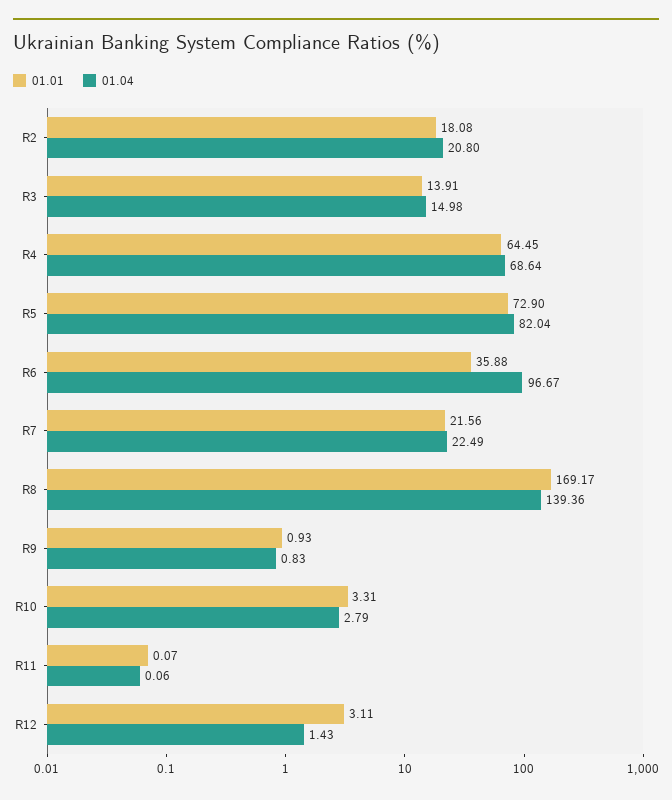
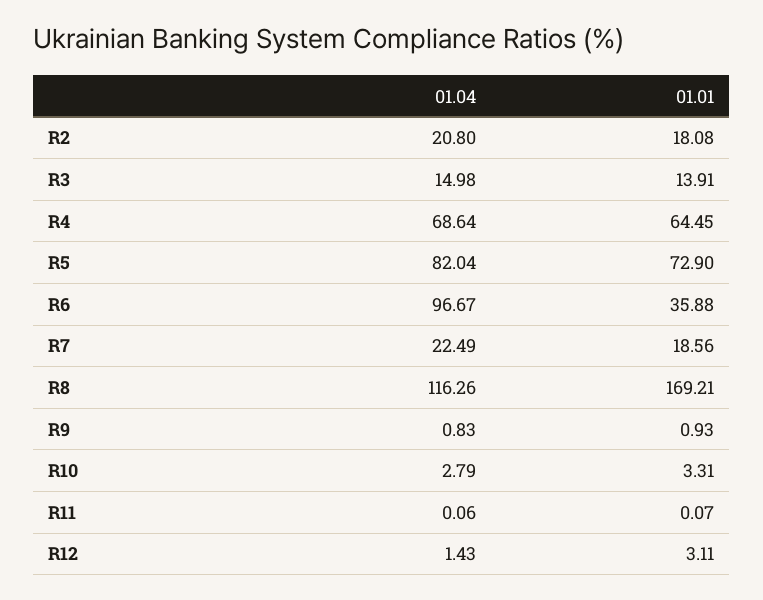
  {
    "01.01": {
      "R2": 18.08,
      "R3": 13.91,
      "R4": 64.45,
      "R5": 72.9,
      "R6": 35.88,
-     "R7": 21.56,
+     "R7": 18.56,
-     "R8": 169.17,
+     "R8": 169.21,
      "R9": 0.93,
      "R10": 3.31,
      "R11": 0.07,
      "R12": 3.11
    },
    "01.04": {
      "R2": 20.8,
      "R3": 14.98,
      "R4": 68.64,
      "R5": 82.04,
      "R6": 96.67,
      "R7": 22.49,
-     "R8": 139.36,
+     "R8": 116.26,
      "R9": 0.83,
      "R10": 2.79,
      "R11": 0.06,
      "R12": 1.43
    }
  }

